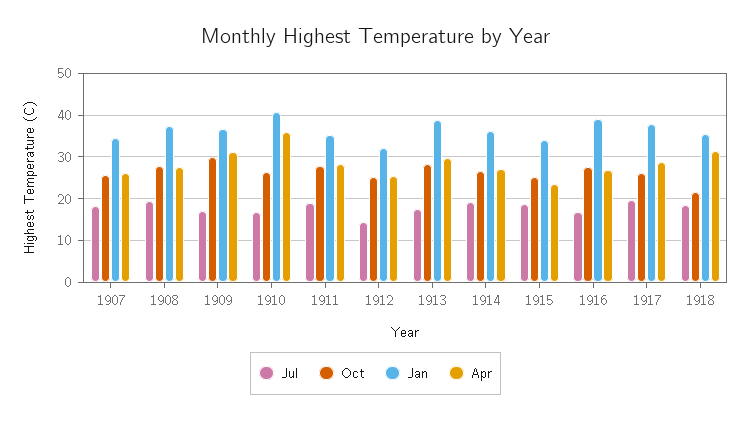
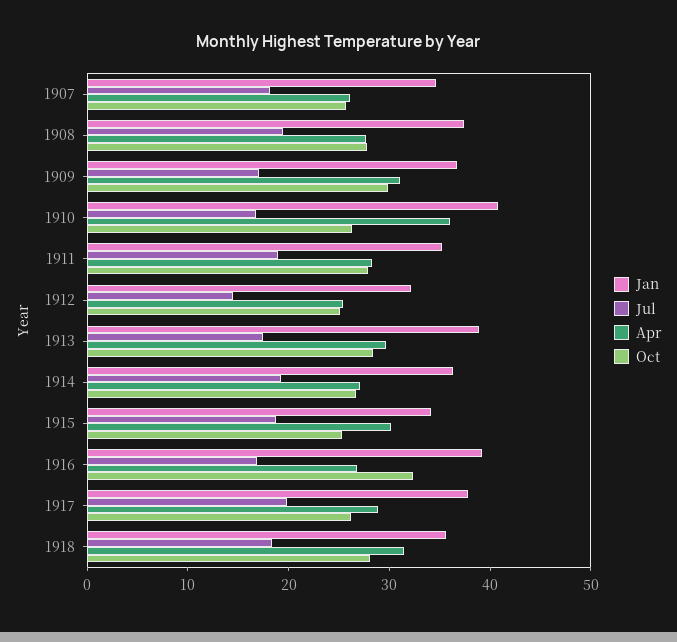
  {
    "Jul": {
      "1907": 18,
      "1908": 20,
      "1909": 18,
      "1910": 16,
      "1911": 18,
      "1912": 14,
      "1913": 18,
      "1914": 20,
      "1915": 18,
      "1916": 16,
      "1917": 20,
      "1918": 18
    },
    "Oct": {
      "1907": 26,
      "1908": 28,
      "1909": 30,
      "1910": 26,
      "1911": 28,
      "1912": 26,
      "1913": 28,
      "1914": 26,
      "1915": 26,
-     "1916": 28,
+     "1916": 32,
      "1917": 26,
-     "1918": 22
+     "1918": 28
    },
    "Jan": {
      "1907": 34,
      "1908": 38,
      "1909": 36,
      "1910": 40,
      "1911": 36,
      "1912": 32,
      "1913": 38,
      "1914": 36,
      "1915": 34,
      "1916": 40,
      "1917": 38,
      "1918": 36
    },
    "Apr": {
      "1907": 26,
      "1908": 28,
      "1909": 32,
      "1910": 36,
      "1911": 28,
      "1912": 26,
      "1913": 30,
      "1914": 28,
-     "1915": 24,
+     "1915": 30,
      "1916": 26,
      "1917": 28,
      "1918": 32
    }
  }

